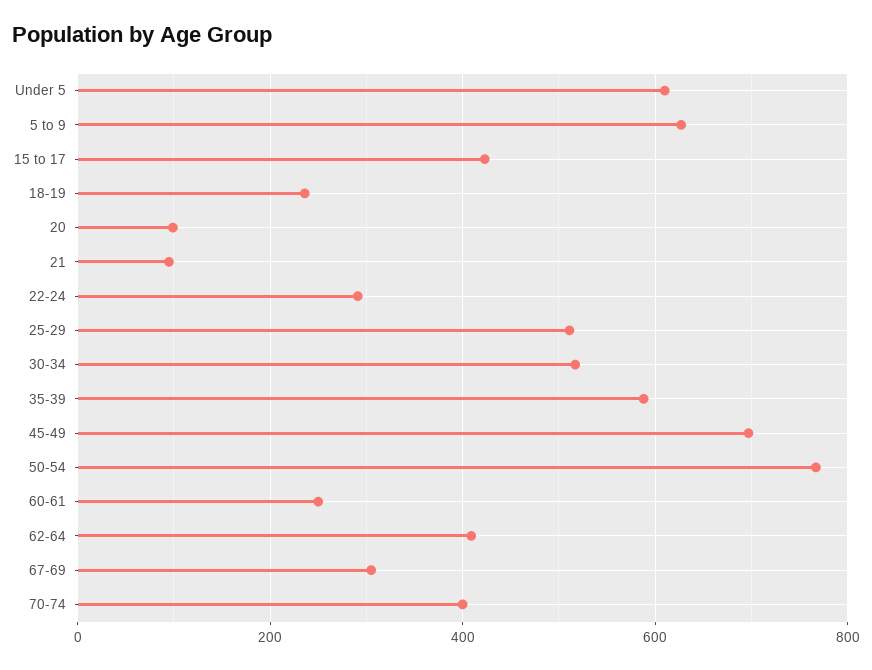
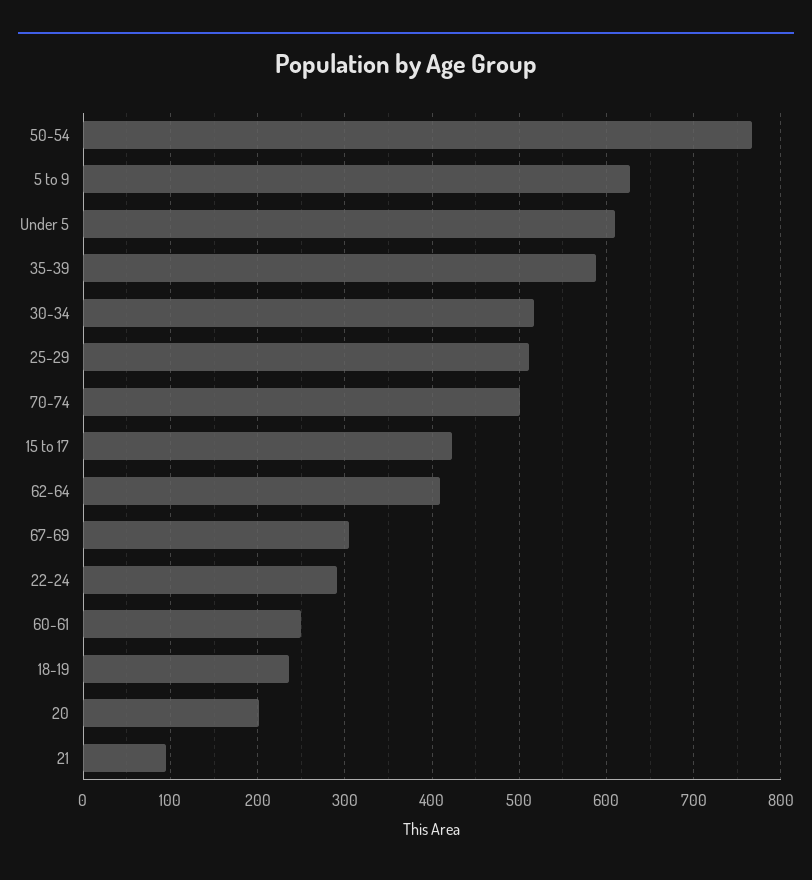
  {
    "Under 5": 610,
    "5 to 9": 630,
    "15 to 17": 420,
    "18-19": 240,
-   "20": 100,
+   "20": 200,
    "21": 100,
    "22-24": 290,
    "25-29": 510,
    "30-34": 520,
    "35-39": 590,
-   "45-49": 700,
    "50-54": 770,
    "60-61": 250,
    "62-64": 410,
    "67-69": 310,
-   "70-74": 400
+   "70-74": 500
  }

